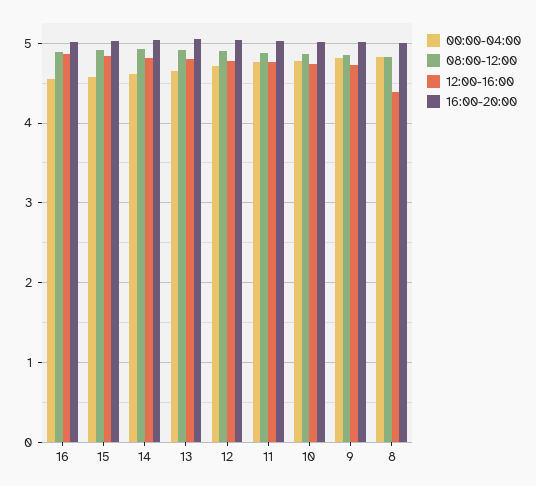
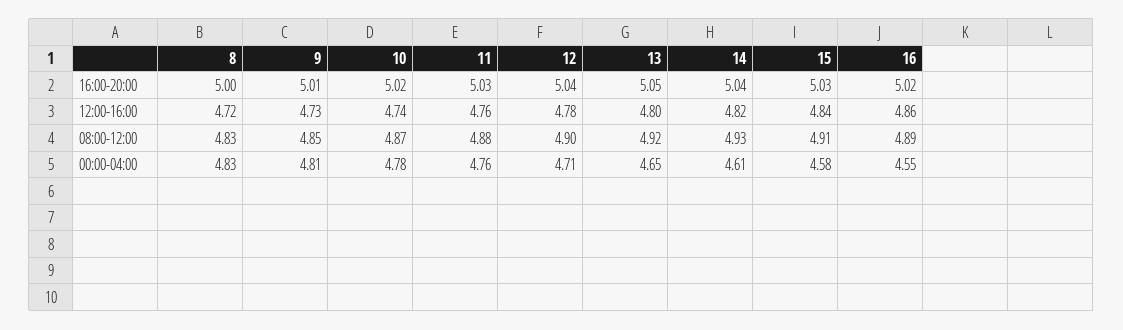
  {
    "00:00-04:00": {
      "16": 4.55,
      "15": 4.58,
      "14": 4.61,
      "13": 4.65,
      "12": 4.71,
      "11": 4.76,
      "10": 4.78,
      "9": 4.81,
      "8": 4.83
    },
    "08:00-12:00": {
      "16": 4.89,
      "15": 4.91,
      "14": 4.93,
      "13": 4.92,
      "12": 4.9,
      "11": 4.88,
      "10": 4.87,
      "9": 4.85,
      "8": 4.83
    },
    "12:00-16:00": {
      "16": 4.86,
      "15": 4.84,
      "14": 4.82,
      "13": 4.8,
      "12": 4.78,
      "11": 4.76,
      "10": 4.74,
      "9": 4.73,
-     "8": 4.4
+     "8": 4.72
    },
    "16:00-20:00": {
      "16": 5.02,
      "15": 5.03,
      "14": 5.04,
      "13": 5.05,
      "12": 5.04,
      "11": 5.03,
      "10": 5.02,
      "9": 5.01,
      "8": 5
    }
  }

